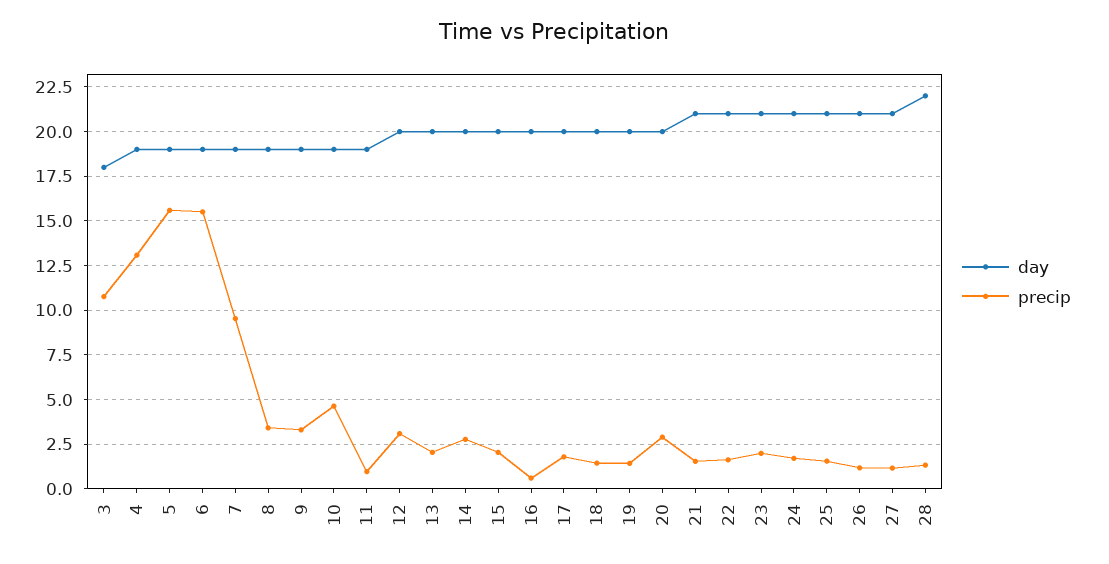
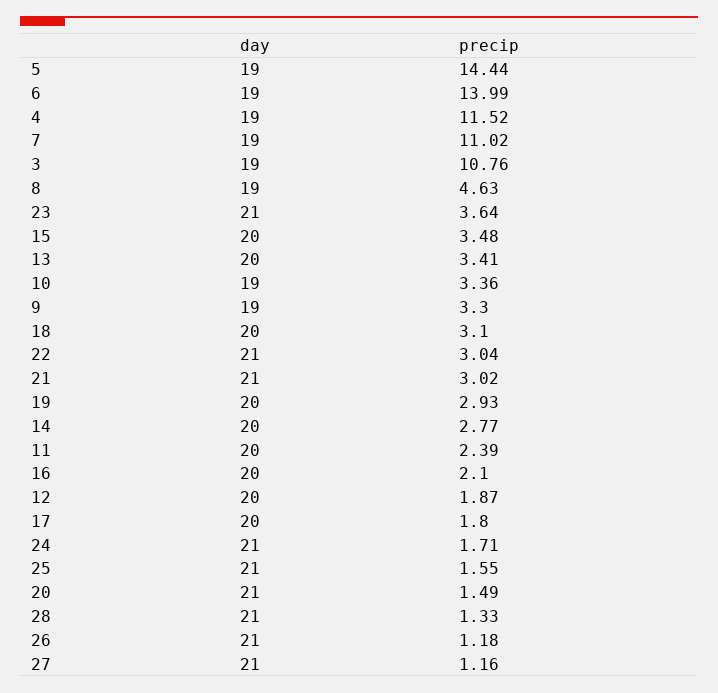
  {
    "day": {
-     "3": 18,
+     "3": 19,
      "4": 19,
      "5": 19,
      "6": 19,
      "7": 19,
      "8": 19,
      "9": 19,
      "10": 19,
-     "11": 19,
+     "11": 20,
      "12": 20,
      "13": 20,
      "14": 20,
      "15": 20,
      "16": 20,
      "17": 20,
      "18": 20,
      "19": 20,
-     "20": 20,
+     "20": 21,
      "21": 21,
      "22": 21,
      "23": 21,
      "24": 21,
      "25": 21,
      "26": 21,
      "27": 21,
-     "28": 22
+     "28": 21
    },
    "precip": {
      "3": 10.76,
-     "4": 13,
+     "4": 11.52,
-     "5": 15.5,
+     "5": 14.44,
-     "6": 15.5,
+     "6": 13.99,
-     "7": 9.5,
+     "7": 11.02,
-     "8": 3.5,
+     "8": 4.63,
      "9": 3.3,
-     "10": 4.5,
+     "10": 3.36,
-     "11": 1,
+     "11": 2.39,
-     "12": 3,
+     "12": 1.87,
-     "13": 2,
+     "13": 3.41,
      "14": 2.77,
-     "15": 2,
+     "15": 3.48,
-     "16": 0.5,
+     "16": 2.1,
      "17": 1.8,
-     "18": 1.5,
+     "18": 3.1,
-     "19": 1.5,
+     "19": 2.93,
-     "20": 3,
+     "20": 1.49,
-     "21": 1.5,
+     "21": 3.02,
-     "22": 1.5,
+     "22": 3.04,
-     "23": 2,
+     "23": 3.64,
      "24": 1.71,
      "25": 1.55,
      "26": 1.18,
      "27": 1.16,
      "28": 1.33
    }
  }

